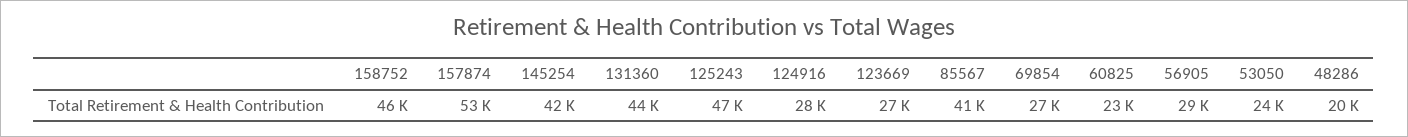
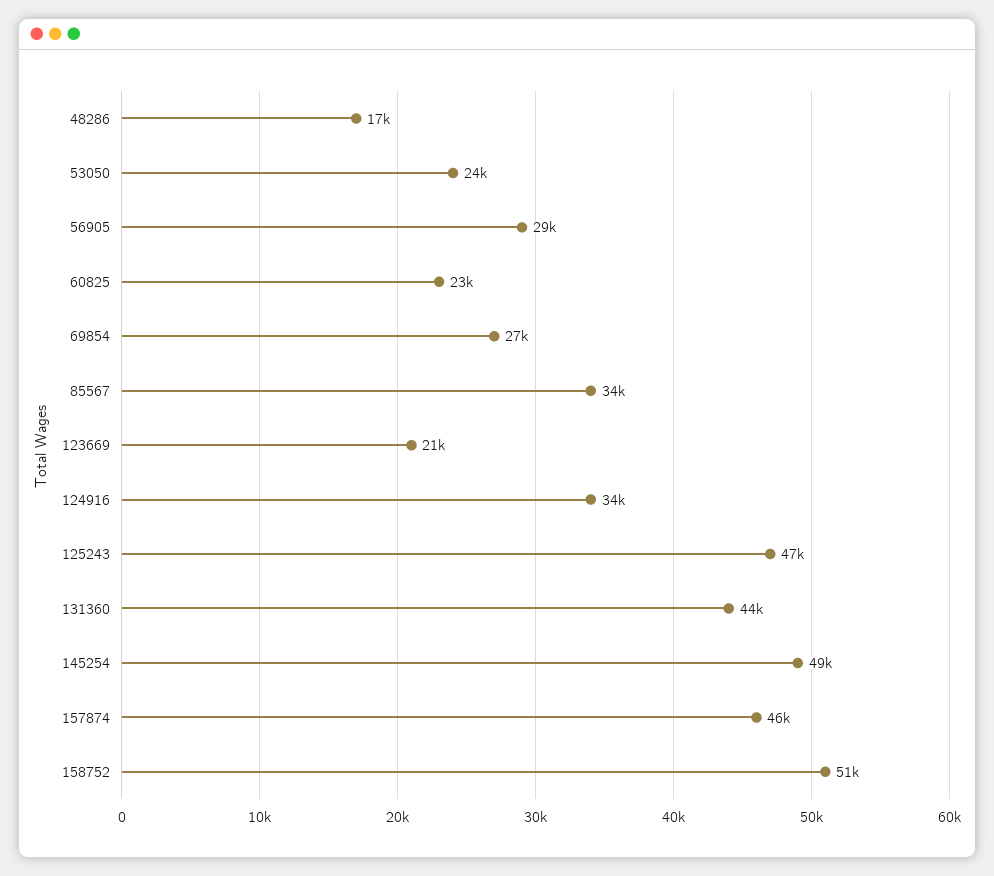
  {
-   "158752": 46000,
+   "158752": 51000,
-   "157874": 53000,
+   "157874": 46000,
-   "145254": 42000,
+   "145254": 49000,
    "131360": 44000,
    "125243": 47000,
-   "124916": 28000,
+   "124916": 34000,
-   "123669": 27000,
+   "123669": 21000,
-   "85567": 41000,
+   "85567": 34000,
    "69854": 27000,
    "60825": 23000,
    "56905": 29000,
    "53050": 24000,
-   "48286": 20000
+   "48286": 17000
  }

